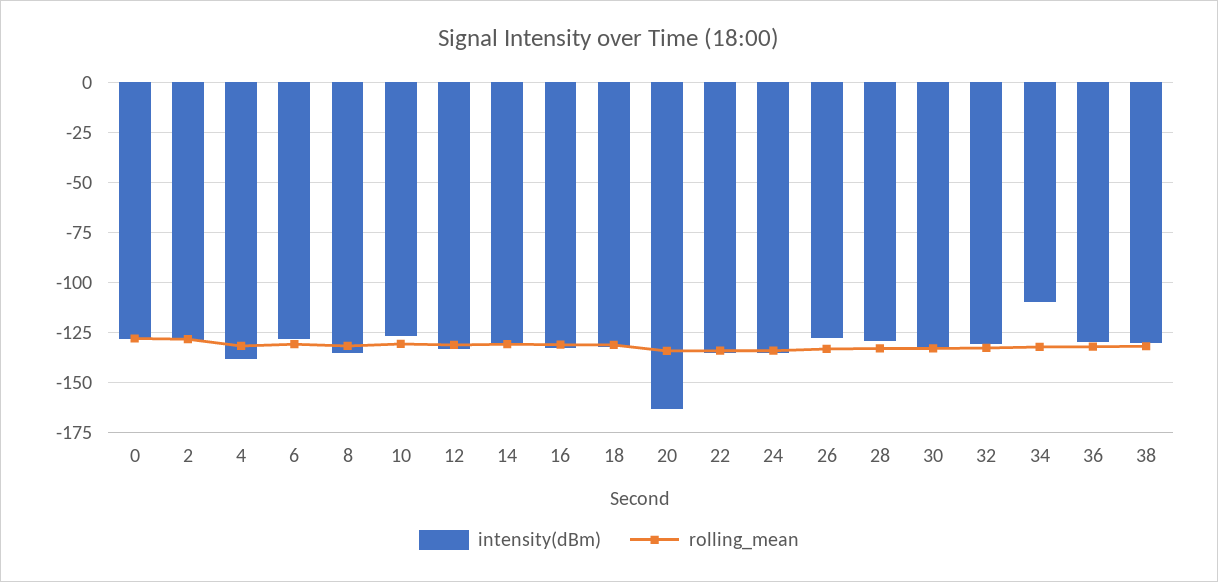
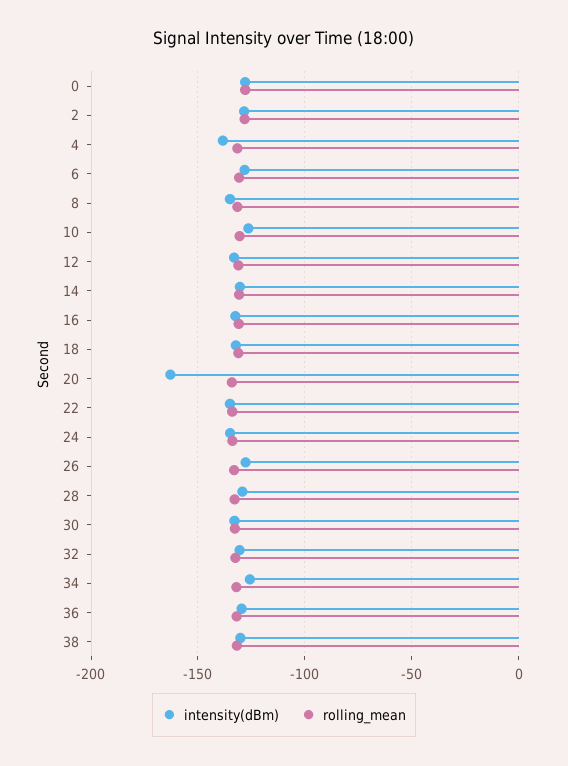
  {
    "intensity(dBm)": {
      "0": -130,
      "2": -130,
      "4": -140,
      "6": -130,
      "8": -135,
      "10": -125,
      "12": -135,
      "14": -130,
      "16": -135,
      "18": -130,
      "20": -165,
      "22": -135,
      "24": -135,
      "26": -130,
      "28": -130,
      "30": -135,
      "32": -130,
-     "34": -110,
+     "34": -125,
      "36": -130,
      "38": -130
    },
    "rolling_mean": {
      "0": -130,
      "2": -130,
      "4": -130,
      "6": -130,
      "8": -130,
      "10": -130,
      "12": -130,
      "14": -130,
      "16": -130,
      "18": -130,
      "20": -135,
      "22": -135,
      "24": -135,
      "26": -135,
      "28": -135,
      "30": -135,
      "32": -135,
      "34": -130,
      "36": -130,
      "38": -130
    }
  }

